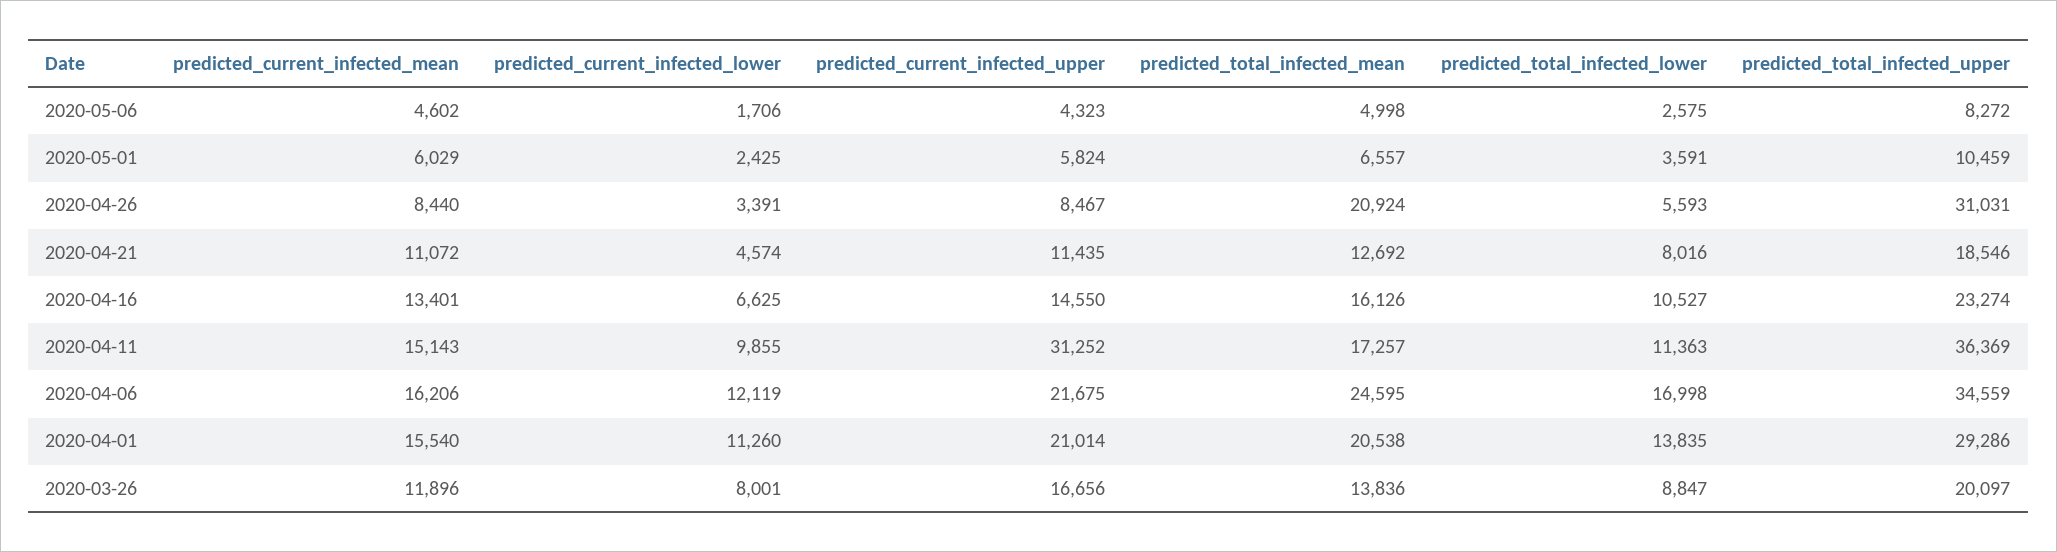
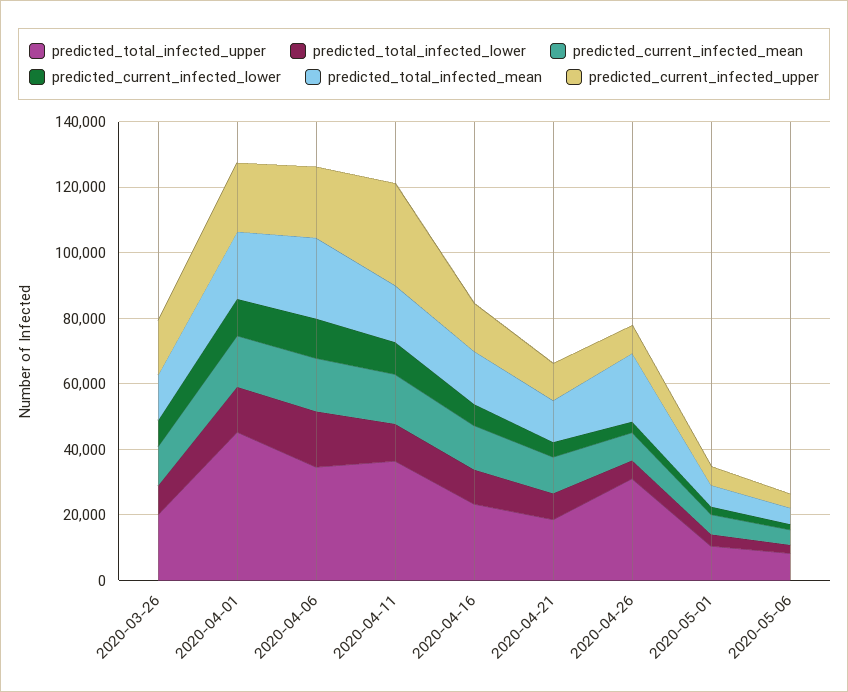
  {
    "predicted_current_infected_mean": {
      "2020-05-06": 4602,
      "2020-05-01": 6029,
      "2020-04-26": 8440,
      "2020-04-21": 11072,
      "2020-04-16": 13401,
      "2020-04-11": 15143,
      "2020-04-06": 16206,
      "2020-04-01": 15540,
      "2020-03-26": 11896
    },
    "predicted_current_infected_lower": {
      "2020-05-06": 1706,
      "2020-05-01": 2425,
      "2020-04-26": 3391,
      "2020-04-21": 4574,
      "2020-04-16": 6625,
      "2020-04-11": 9855,
      "2020-04-06": 12119,
      "2020-04-01": 11260,
      "2020-03-26": 8001
    },
    "predicted_current_infected_upper": {
      "2020-05-06": 4323,
      "2020-05-01": 5824,
      "2020-04-26": 8467,
      "2020-04-21": 11435,
      "2020-04-16": 14550,
      "2020-04-11": 31252,
      "2020-04-06": 21675,
      "2020-04-01": 21014,
      "2020-03-26": 16656
    },
    "predicted_total_infected_mean": {
      "2020-05-06": 4998,
      "2020-05-01": 6557,
      "2020-04-26": 20924,
      "2020-04-21": 12692,
      "2020-04-16": 16126,
      "2020-04-11": 17257,
      "2020-04-06": 24595,
      "2020-04-01": 20538,
      "2020-03-26": 13836
    },
    "predicted_total_infected_lower": {
      "2020-05-06": 2575,
      "2020-05-01": 3591,
      "2020-04-26": 5593,
      "2020-04-21": 8016,
      "2020-04-16": 10527,
      "2020-04-11": 11363,
      "2020-04-06": 16998,
      "2020-04-01": 13835,
      "2020-03-26": 8847
    },
    "predicted_total_infected_upper": {
      "2020-05-06": 8272,
      "2020-05-01": 10459,
      "2020-04-26": 31031,
      "2020-04-21": 18546,
      "2020-04-16": 23274,
      "2020-04-11": 36369,
      "2020-04-06": 34559,
-     "2020-04-01": 29286,
+     "2020-04-01": 45000,
      "2020-03-26": 20097
    }
  }

